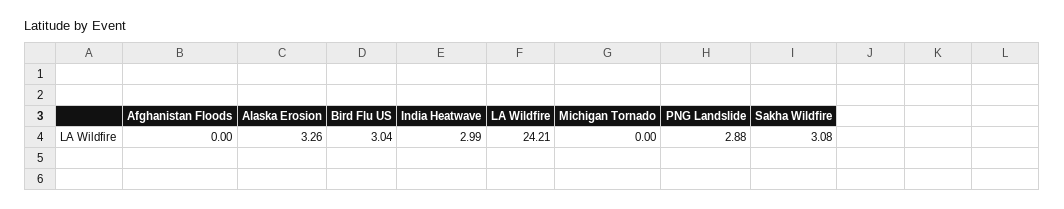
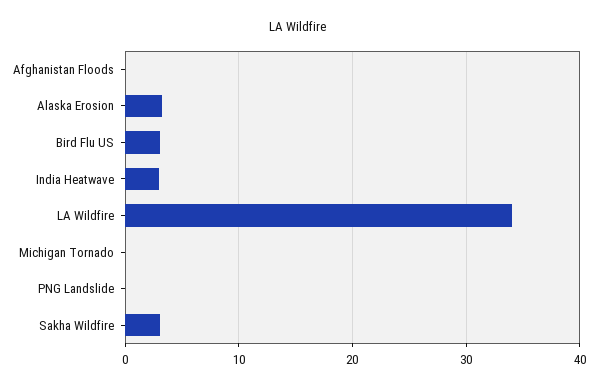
  {
    "Afghanistan Floods": 0,
    "Alaska Erosion": 3.26,
    "Bird Flu US": 3.04,
    "India Heatwave": 2.99,
-   "LA Wildfire": 24.21,
+   "LA Wildfire": 34,
    "Michigan Tornado": 0,
-   "PNG Landslide": 2.88,
+   "PNG Landslide": 0,
    "Sakha Wildfire": 3.08
  }

